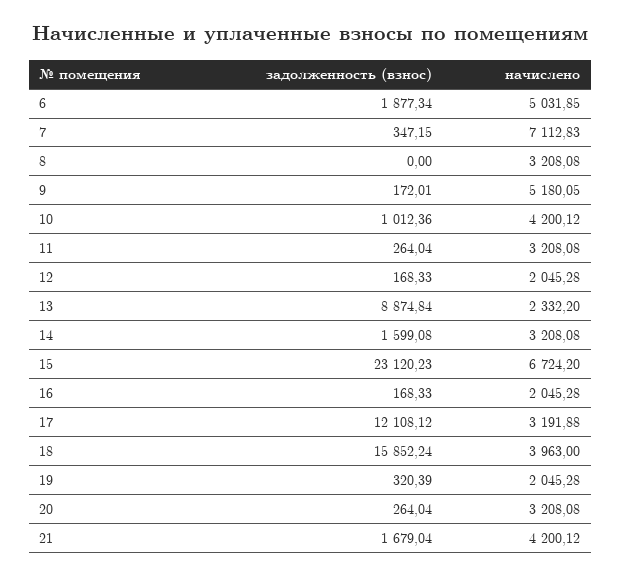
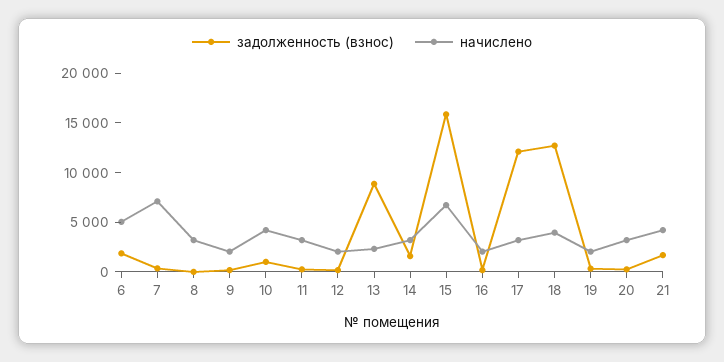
  {
    "задолженность (взнос)": {
      "6": 1877.34,
      "7": 347.15,
      "8": 0,
      "9": 172.01,
      "10": 1012.36,
      "11": 264.04,
      "12": 168.33,
      "13": 8874.84,
      "14": 1599.08,
-     "15": 23120.23,
+     "15": 16000,
      "16": 168.33,
      "17": 12108.12,
-     "18": 15852.24,
+     "18": 13000,
      "19": 320.39,
      "20": 264.04,
      "21": 1679.04
    },
    "начислено": {
      "6": 5031.85,
      "7": 7112.83,
      "8": 3208.08,
-     "9": 5180.05,
+     "9": 2000,
      "10": 4200.12,
      "11": 3208.08,
      "12": 2045.28,
      "13": 2332.2,
      "14": 3208.08,
      "15": 6724.2,
      "16": 2045.28,
      "17": 3191.88,
      "18": 3963,
      "19": 2045.28,
      "20": 3208.08,
      "21": 4200.12
    }
  }

